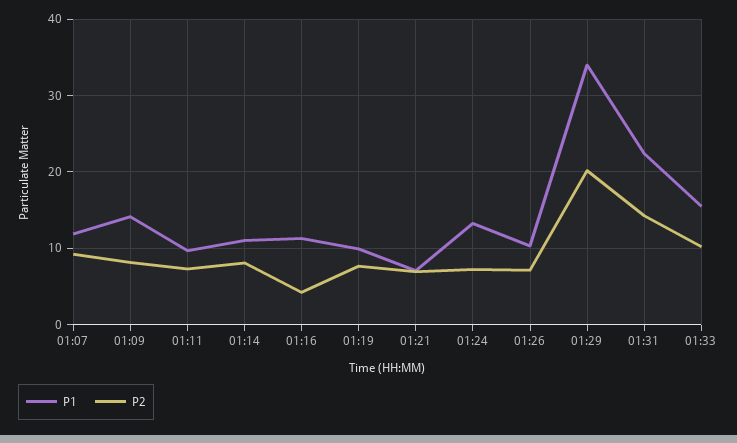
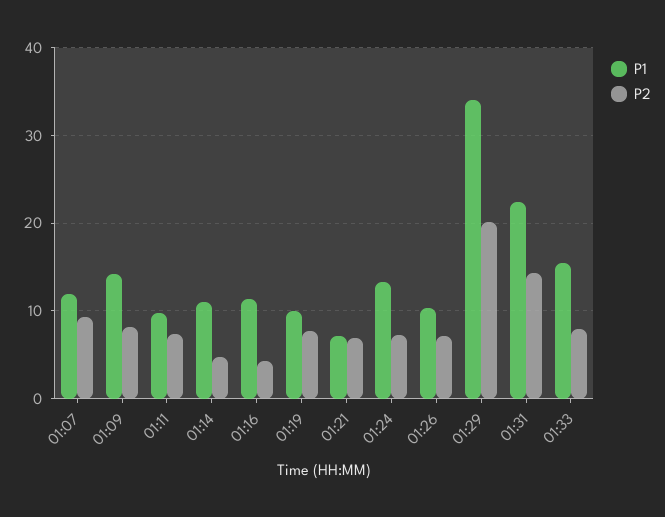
  {
    "P1": {
      "01:07": 12,
      "01:09": 14,
      "01:11": 10,
      "01:14": 11,
      "01:16": 11,
      "01:19": 10,
      "01:21": 7,
      "01:24": 13,
      "01:26": 10,
      "01:29": 34,
      "01:31": 22,
      "01:33": 15
    },
    "P2": {
      "01:07": 9,
      "01:09": 8,
      "01:11": 7,
-     "01:14": 8,
+     "01:14": 5,
      "01:16": 4,
      "01:19": 8,
      "01:21": 7,
      "01:24": 7,
      "01:26": 7,
      "01:29": 20,
      "01:31": 14,
-     "01:33": 10
+     "01:33": 8
    }
  }

